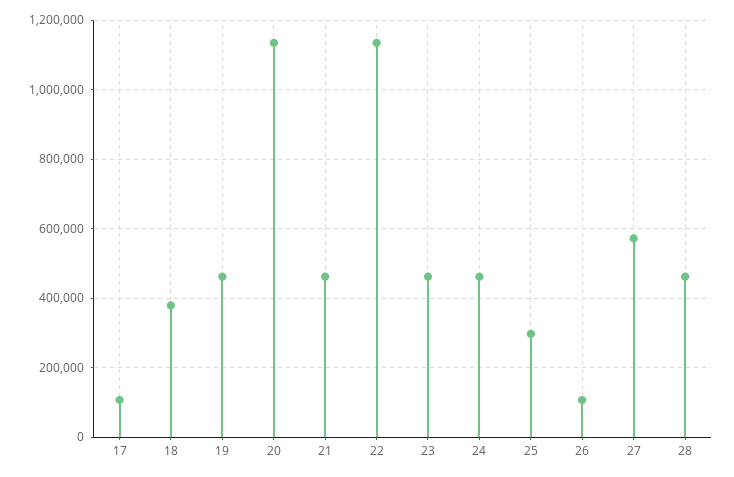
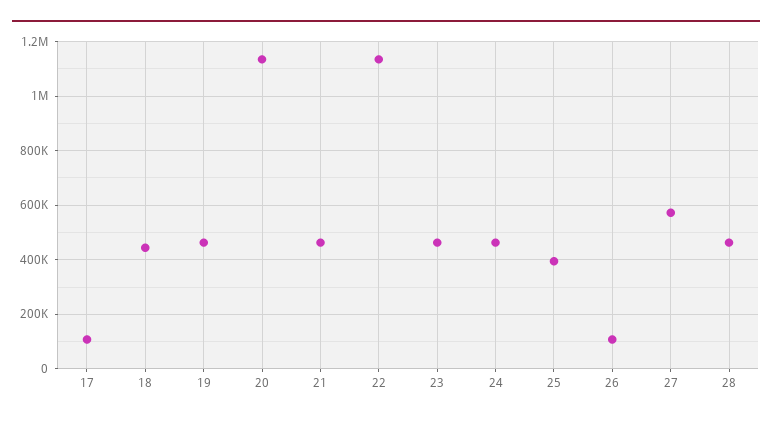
  {
    "17": 100000,
-   "18": 380000,
+   "18": 450000,
    "19": 460000,
    "20": 1140000,
    "21": 460000,
    "22": 1140000,
    "23": 460000,
    "24": 460000,
-   "25": 300000,
+   "25": 400000,
    "26": 100000,
    "27": 580000,
    "28": 460000
  }

